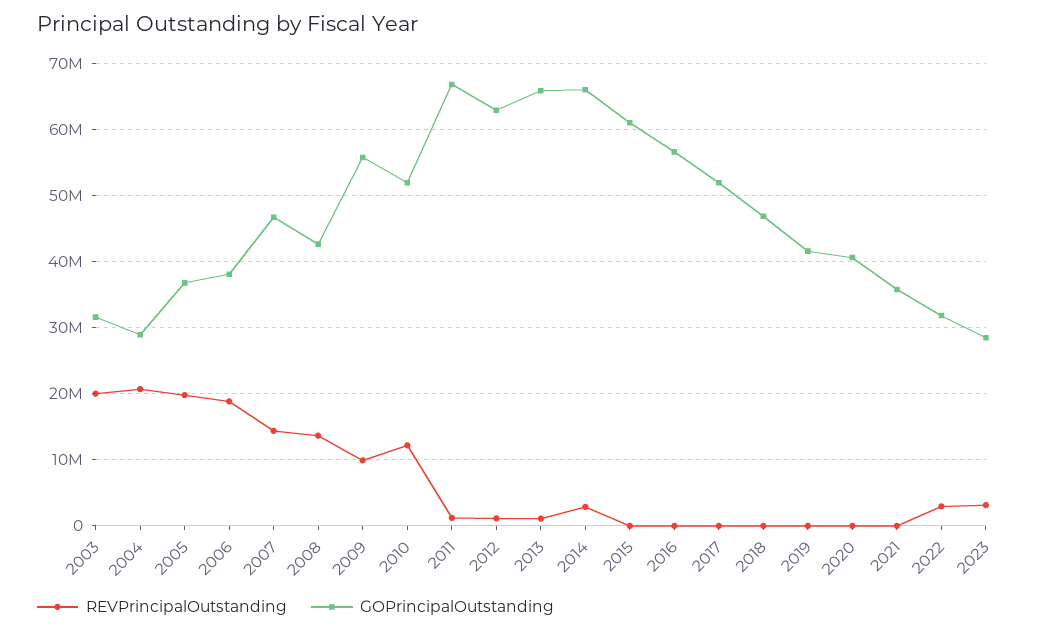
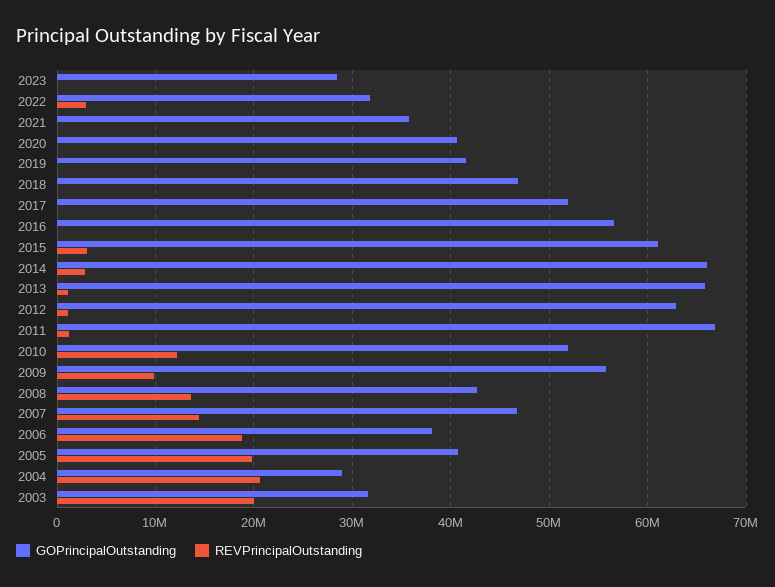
  {
    "REVPrincipalOutstanding": {
      "2003": 20000000,
      "2004": 21000000,
      "2005": 20000000,
      "2006": 19000000,
      "2007": 14000000,
      "2008": 14000000,
      "2009": 10000000,
      "2010": 12000000,
      "2011": 1000000,
      "2012": 1000000,
      "2013": 1000000,
      "2014": 3000000,
-     "2015": 0,
+     "2015": 3000000,
      "2016": 0,
      "2017": 0,
      "2018": 0,
      "2019": 0,
      "2020": 0,
      "2021": 0,
      "2022": 3000000,
-     "2023": 3000000
+     "2023": 0
    },
    "GOPrincipalOutstanding": {
      "2003": 32000000,
      "2004": 29000000,
-     "2005": 37000000,
+     "2005": 41000000,
      "2006": 38000000,
      "2007": 47000000,
      "2008": 43000000,
      "2009": 56000000,
      "2010": 52000000,
      "2011": 67000000,
      "2012": 63000000,
      "2013": 66000000,
      "2014": 66000000,
      "2015": 61000000,
      "2016": 57000000,
      "2017": 52000000,
      "2018": 47000000,
      "2019": 42000000,
      "2020": 41000000,
      "2021": 36000000,
      "2022": 32000000,
      "2023": 28000000
    }
  }

